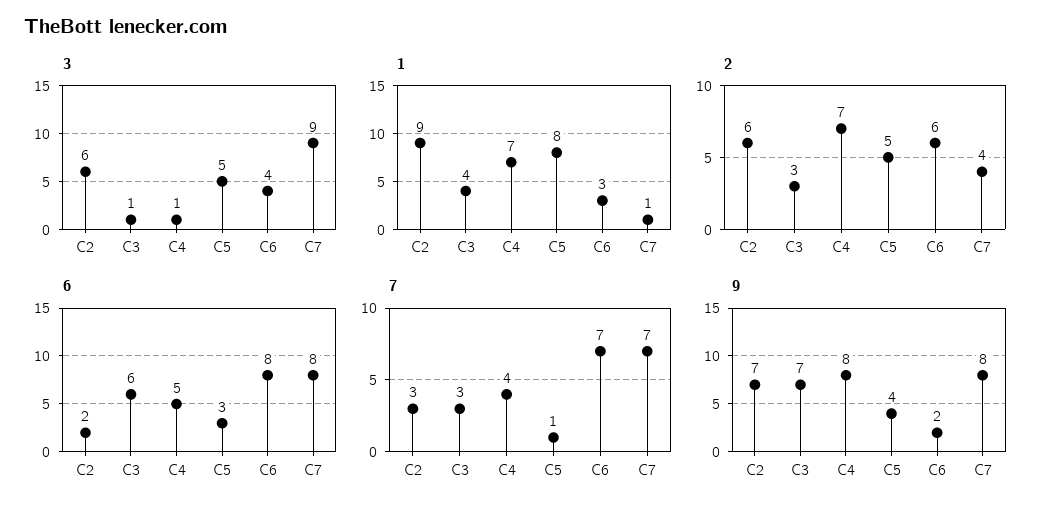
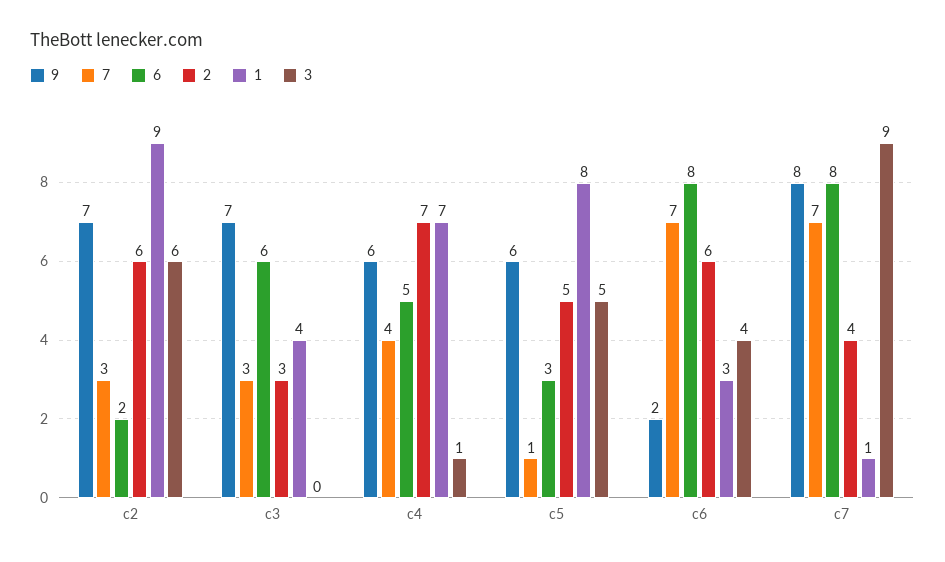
  {
    "3": {
      "C2": 6,
-     "C3": 1,
+     "C3": 0,
      "C4": 1,
      "C5": 5,
      "C6": 4,
      "C7": 9
    },
    "1": {
      "C2": 9,
      "C3": 4,
      "C4": 7,
      "C5": 8,
      "C6": 3,
      "C7": 1
    },
    "2": {
      "C2": 6,
      "C3": 3,
      "C4": 7,
      "C5": 5,
      "C6": 6,
      "C7": 4
    },
    "6": {
      "C2": 2,
      "C3": 6,
      "C4": 5,
      "C5": 3,
      "C6": 8,
      "C7": 8
    },
    "7": {
      "C2": 3,
      "C3": 3,
      "C4": 4,
      "C5": 1,
      "C6": 7,
      "C7": 7
    },
    "9": {
      "C2": 7,
      "C3": 7,
-     "C4": 8,
+     "C4": 6,
-     "C5": 4,
+     "C5": 6,
      "C6": 2,
      "C7": 8
    }
  }

